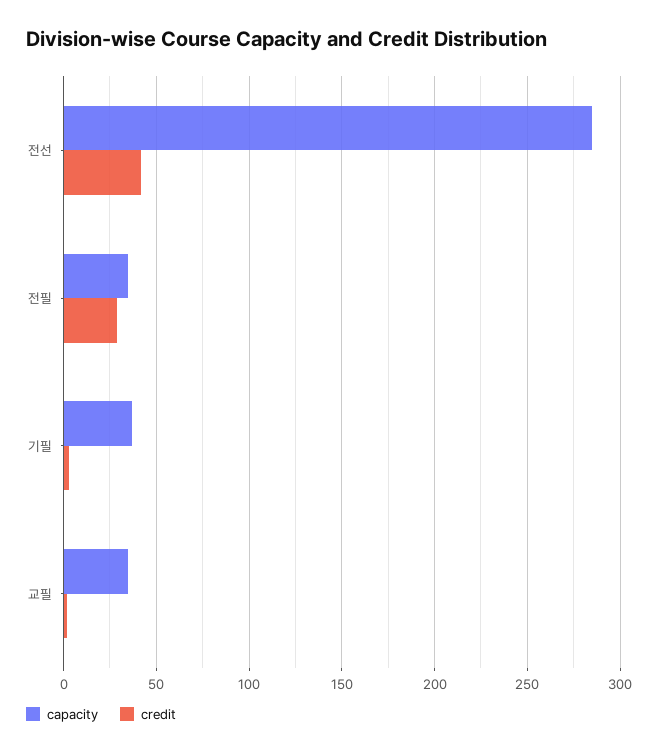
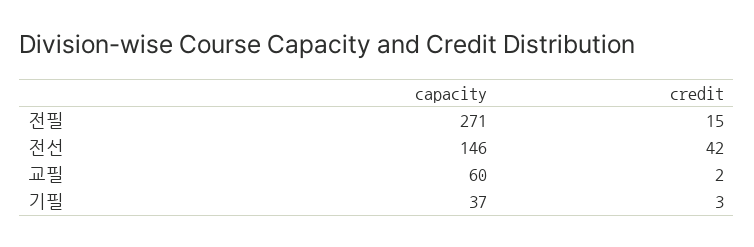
  {
    "capacity": {
-     "전선": 285,
+     "전선": 146,
-     "전필": 35,
+     "전필": 271,
      "기필": 37,
-     "교필": 35
+     "교필": 60
    },
    "credit": {
      "전선": 42,
-     "전필": 30,
+     "전필": 15,
      "기필": 3,
      "교필": 2
    }
  }

